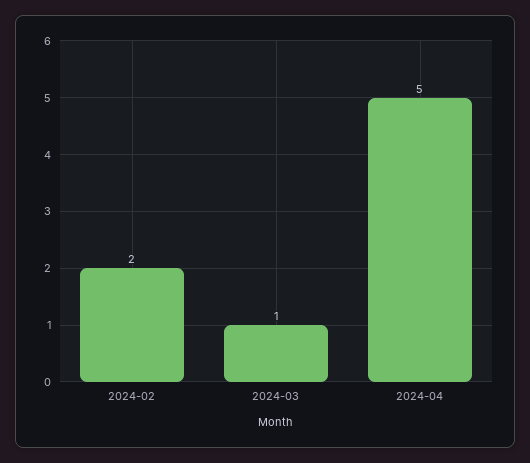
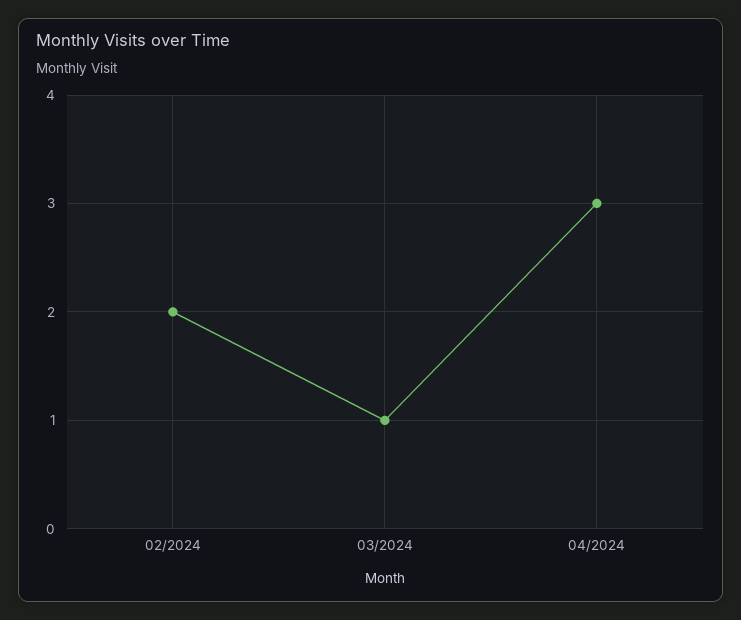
  {
    "2024-02": 2,
    "2024-03": 1,
-   "2024-04": 5
+   "2024-04": 3
  }

